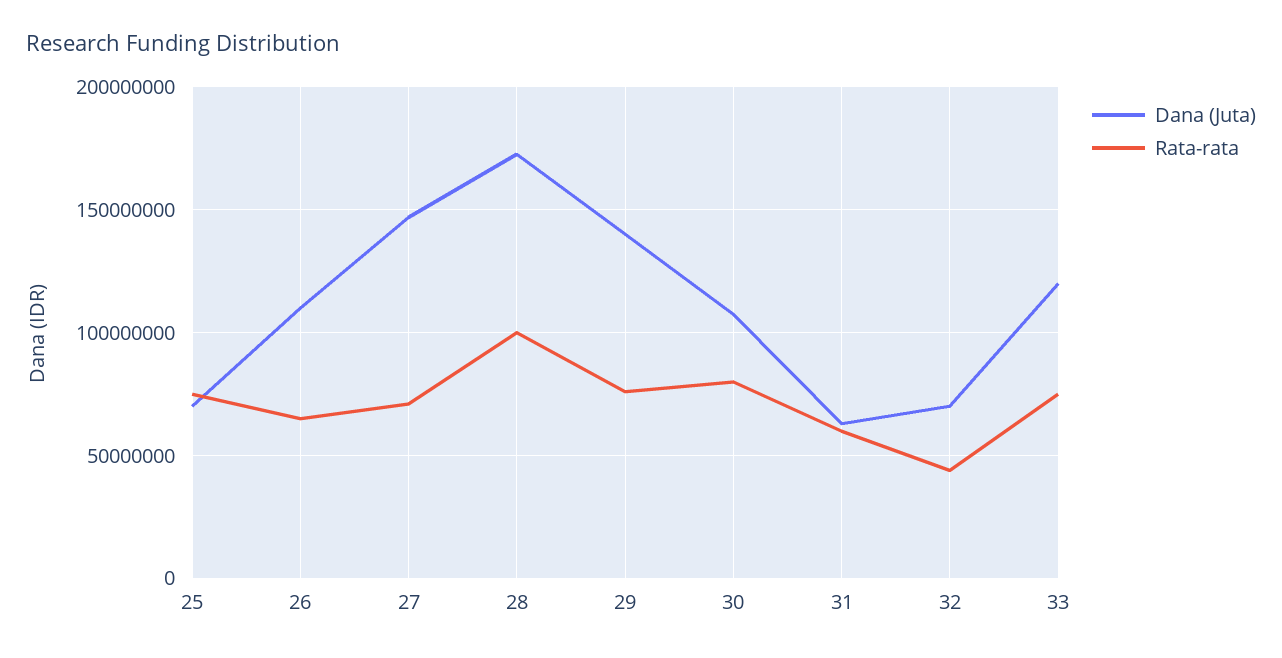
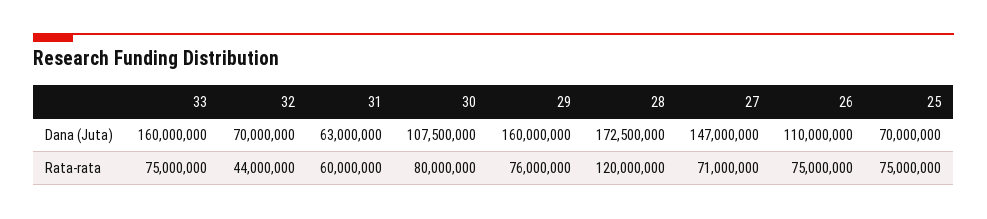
  {
    "Dana (Juta)": {
      "25": 70000000,
      "26": 110000000,
      "27": 147000000,
      "28": 172500000,
-     "29": 140000000,
+     "29": 160000000,
      "30": 107500000,
      "31": 63000000,
      "32": 70000000,
-     "33": 120000000
+     "33": 160000000
    },
    "Rata-rata": {
      "25": 75000000,
-     "26": 65000000,
+     "26": 75000000,
      "27": 71000000,
-     "28": 100000000,
+     "28": 120000000,
      "29": 76000000,
      "30": 80000000,
      "31": 60000000,
      "32": 44000000,
      "33": 75000000
    }
  }

